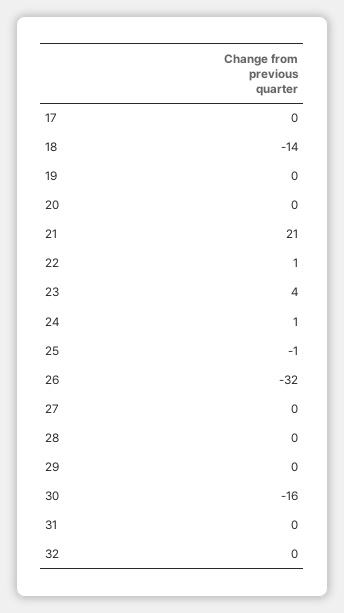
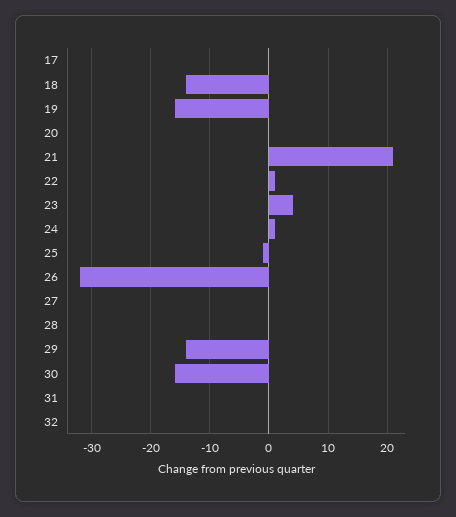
  {
    "17": 0,
    "18": -14,
-   "19": 0,
+   "19": -15,
    "20": 0,
    "21": 21,
    "22": 1,
    "23": 4,
    "24": 1,
    "25": -1,
    "26": -32,
    "27": 0,
    "28": 0,
-   "29": 0,
+   "29": -15,
    "30": -16,
    "31": 0,
    "32": 0
  }

